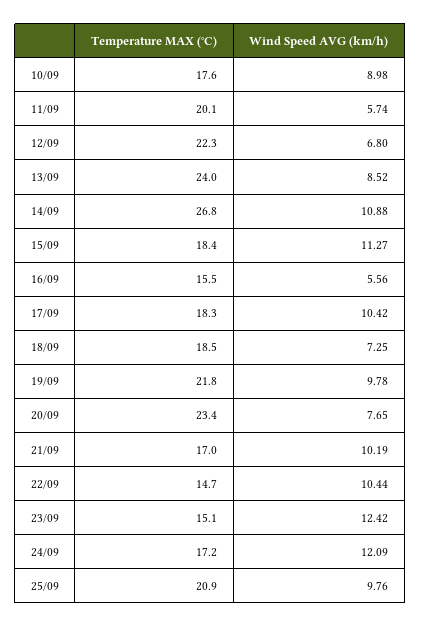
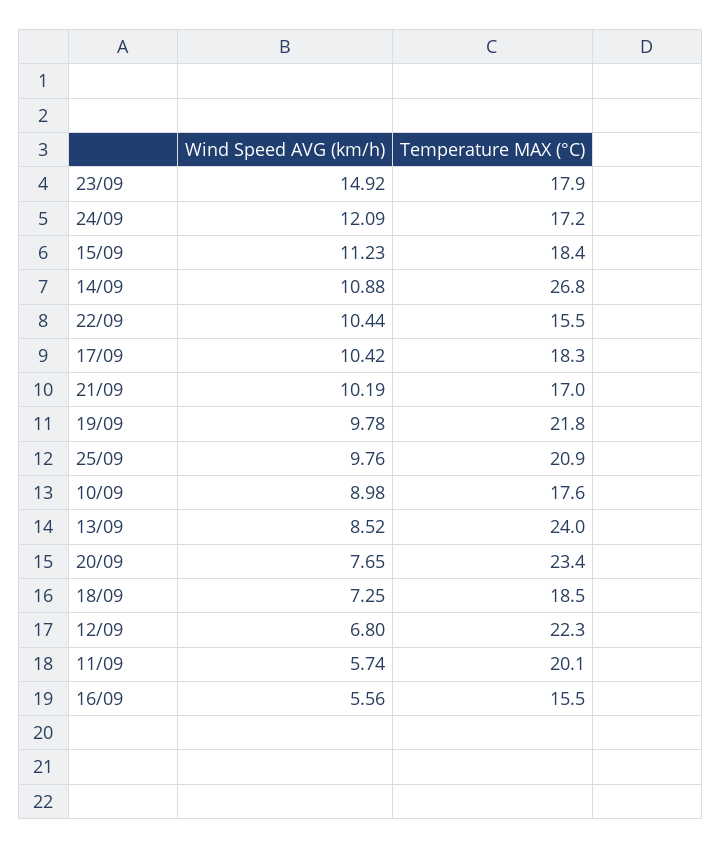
  {
    "Temperature MAX (°C)": {
      "10/09": 17.6,
      "11/09": 20.1,
      "12/09": 22.3,
      "13/09": 24,
      "14/09": 26.8,
      "15/09": 18.4,
      "16/09": 15.5,
      "17/09": 18.3,
      "18/09": 18.5,
      "19/09": 21.8,
      "20/09": 23.4,
      "21/09": 17,
-     "22/09": 14.7,
+     "22/09": 15.5,
-     "23/09": 15.1,
+     "23/09": 17.9,
      "24/09": 17.2,
      "25/09": 20.9
    },
    "Wind Speed AVG (km/h)": {
      "10/09": 8.98,
      "11/09": 5.74,
      "12/09": 6.8,
      "13/09": 8.52,
      "14/09": 10.88,
-     "15/09": 11.27,
+     "15/09": 11.23,
      "16/09": 5.56,
      "17/09": 10.42,
      "18/09": 7.25,
      "19/09": 9.78,
      "20/09": 7.65,
      "21/09": 10.19,
      "22/09": 10.44,
-     "23/09": 12.42,
+     "23/09": 14.92,
      "24/09": 12.09,
      "25/09": 9.76
    }
  }

